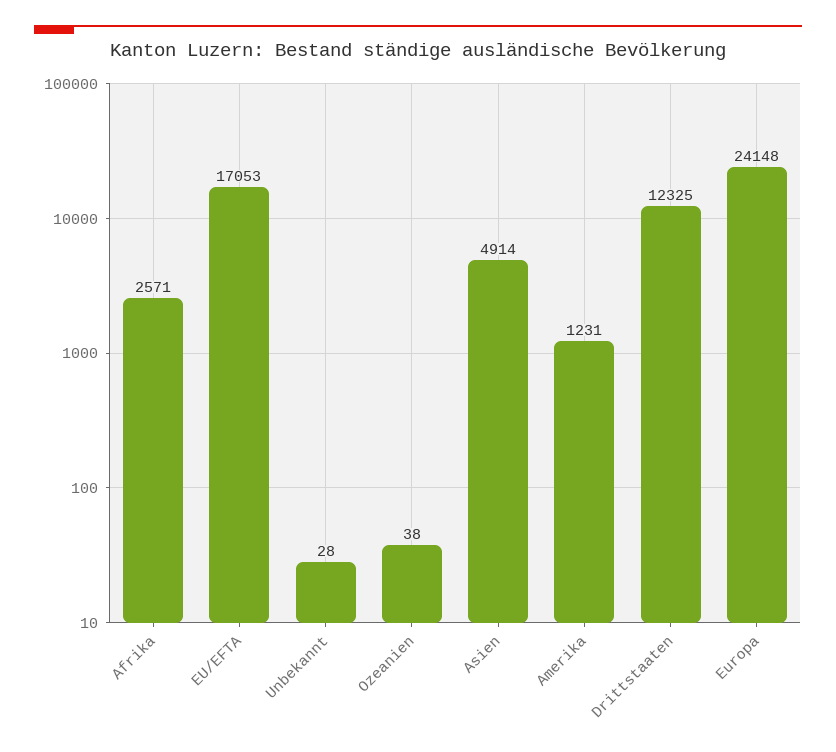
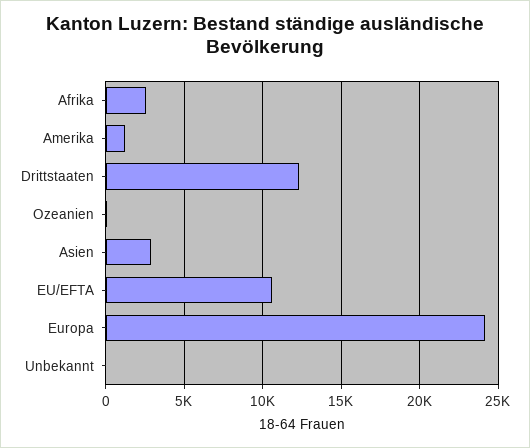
  {
    "Afrika": 2571,
-   "EU/EFTA": 17053,
+   "EU/EFTA": 10500,
    "Unbekannt": 28,
    "Ozeanien": 38,
-   "Asien": 4914,
+   "Asien": 3000,
    "Amerika": 1231,
    "Drittstaaten": 12325,
    "Europa": 24148
  }

